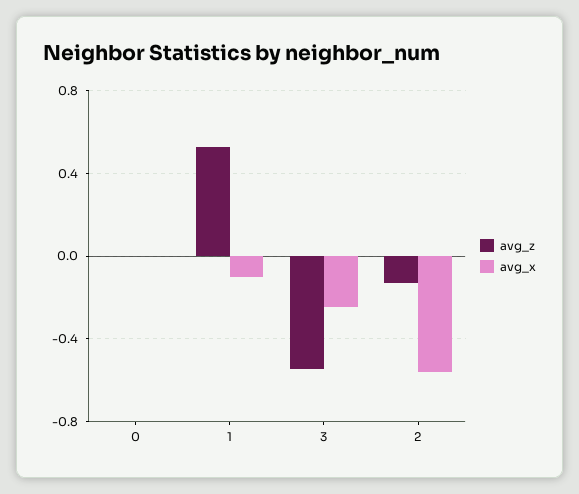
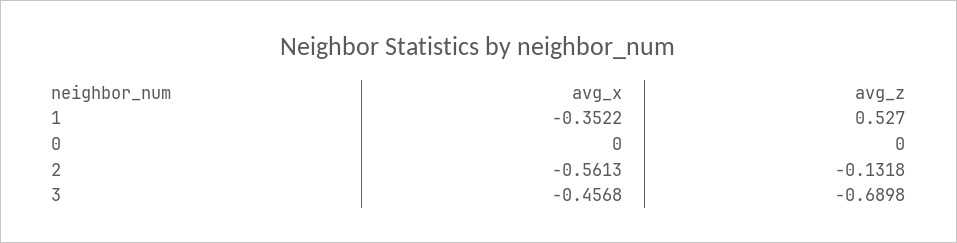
  {
    "avg_z": {
      "0": 0,
      "1": 0.527,
-     "3": -0.55,
+     "3": -0.6898,
      "2": -0.1318
    },
    "avg_x": {
      "0": 0,
-     "1": -0.1,
+     "1": -0.3522,
-     "3": -0.25,
+     "3": -0.4568,
      "2": -0.5613
    }
  }

